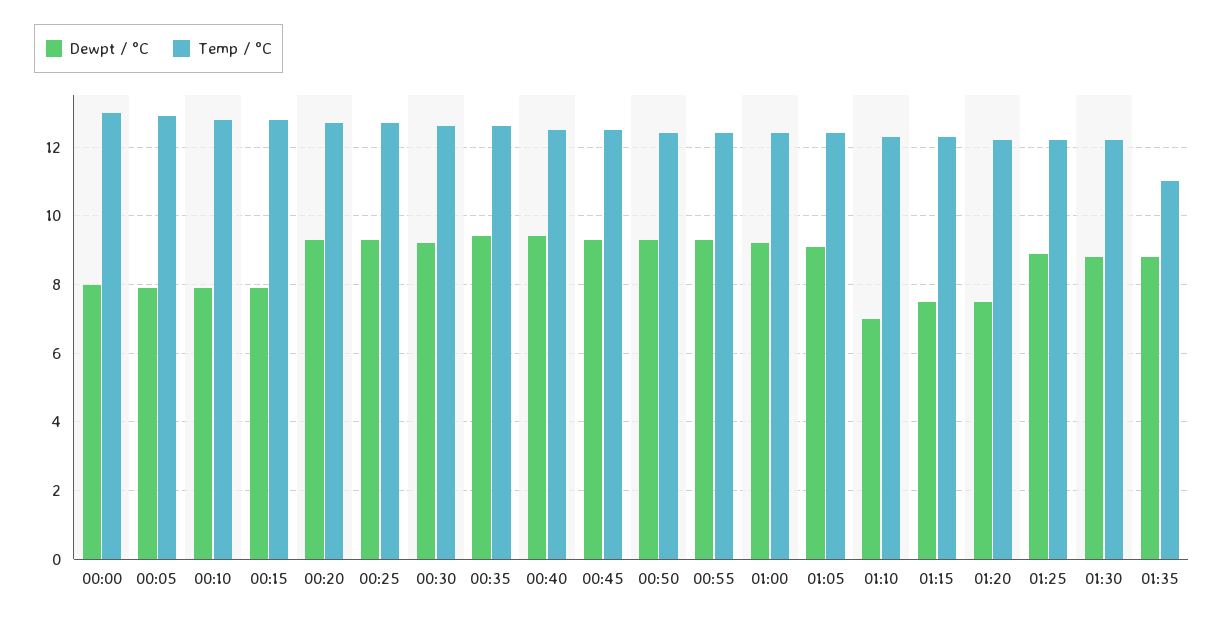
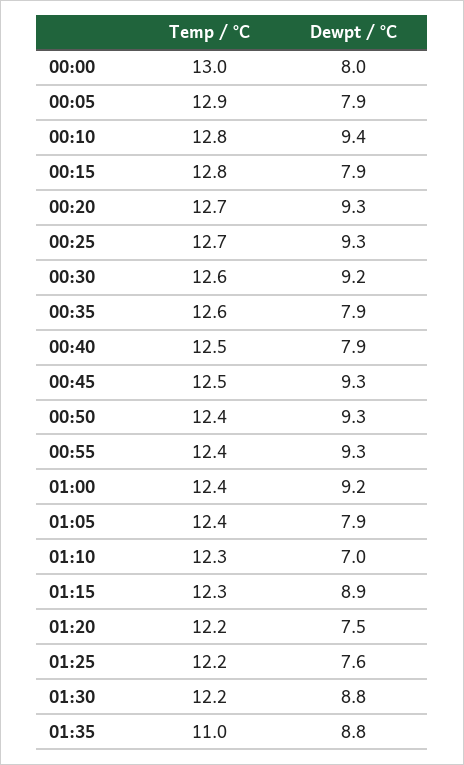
  {
    "Dewpt / °C": {
      "00:00": 8,
      "00:05": 7.9,
-     "00:10": 8,
+     "00:10": 9.4,
      "00:15": 7.9,
      "00:20": 9.3,
      "00:25": 9.3,
      "00:30": 9.2,
-     "00:35": 9.5,
+     "00:35": 7.9,
-     "00:40": 9.5,
+     "00:40": 7.9,
      "00:45": 9.3,
      "00:50": 9.3,
      "00:55": 9.3,
      "01:00": 9.2,
-     "01:05": 9,
+     "01:05": 7.9,
      "01:10": 7,
-     "01:15": 7.5,
+     "01:15": 8.9,
      "01:20": 7.5,
-     "01:25": 9,
+     "01:25": 7.6,
      "01:30": 8.8,
      "01:35": 8.8
    },
    "Temp / °C": {
      "00:00": 13,
      "00:05": 12.9,
      "00:10": 12.8,
      "00:15": 12.8,
      "00:20": 12.7,
      "00:25": 12.7,
      "00:30": 12.6,
      "00:35": 12.6,
      "00:40": 12.5,
      "00:45": 12.5,
      "00:50": 12.4,
      "00:55": 12.4,
      "01:00": 12.4,
      "01:05": 12.4,
      "01:10": 12.3,
      "01:15": 12.3,
      "01:20": 12.2,
      "01:25": 12.2,
      "01:30": 12.2,
      "01:35": 11
    }
  }

